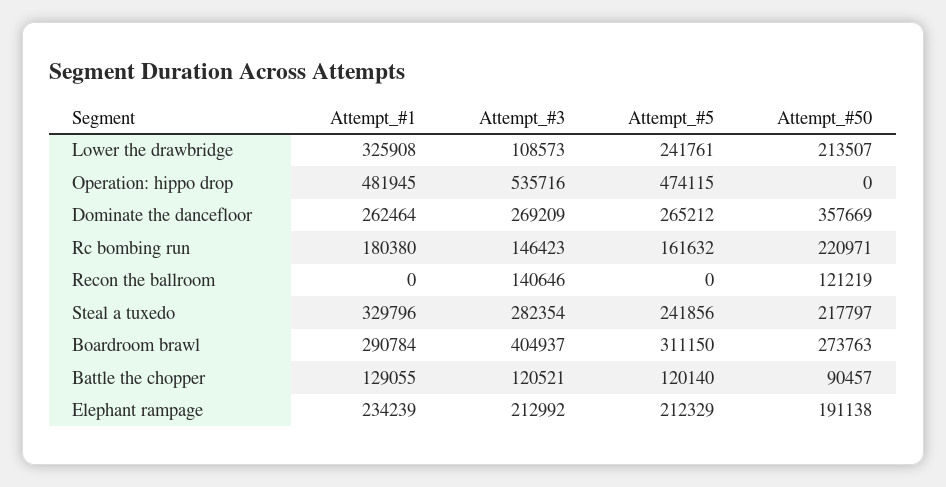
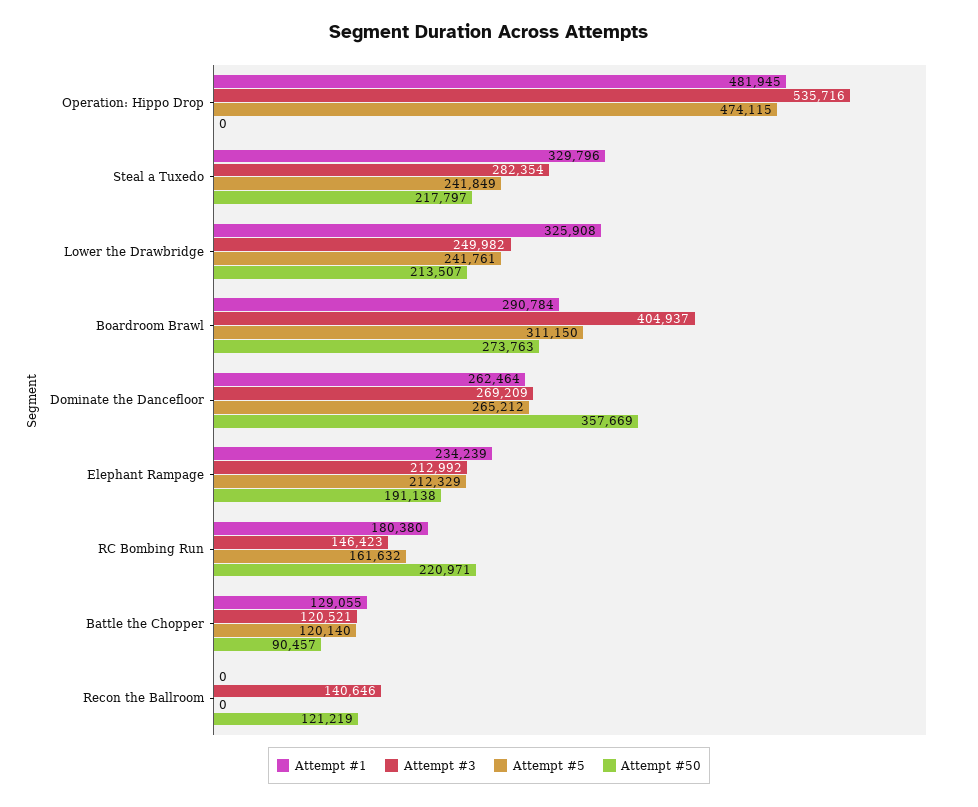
  {
    "Attempt_#1": {
      "Lower the drawbridge": 325908,
      "Operation: hippo drop": 481945,
      "Dominate the dancefloor": 262464,
      "Rc bombing run": 180380,
      "Recon the ballroom": 0,
      "Steal a tuxedo": 329796,
      "Boardroom brawl": 290784,
      "Battle the chopper": 129055,
      "Elephant rampage": 234239
    },
    "Attempt_#3": {
-     "Lower the drawbridge": 108573,
+     "Lower the drawbridge": 249982,
      "Operation: hippo drop": 535716,
      "Dominate the dancefloor": 269209,
      "Rc bombing run": 146423,
      "Recon the ballroom": 140646,
      "Steal a tuxedo": 282354,
      "Boardroom brawl": 404937,
      "Battle the chopper": 120521,
      "Elephant rampage": 212992
    },
    "Attempt_#5": {
      "Lower the drawbridge": 241761,
      "Operation: hippo drop": 474115,
      "Dominate the dancefloor": 265212,
      "Rc bombing run": 161632,
      "Recon the ballroom": 0,
-     "Steal a tuxedo": 241856,
+     "Steal a tuxedo": 241849,
      "Boardroom brawl": 311150,
      "Battle the chopper": 120140,
      "Elephant rampage": 212329
    },
    "Attempt_#50": {
      "Lower the drawbridge": 213507,
      "Operation: hippo drop": 0,
      "Dominate the dancefloor": 357669,
      "Rc bombing run": 220971,
      "Recon the ballroom": 121219,
      "Steal a tuxedo": 217797,
      "Boardroom brawl": 273763,
      "Battle the chopper": 90457,
      "Elephant rampage": 191138
    }
  }

